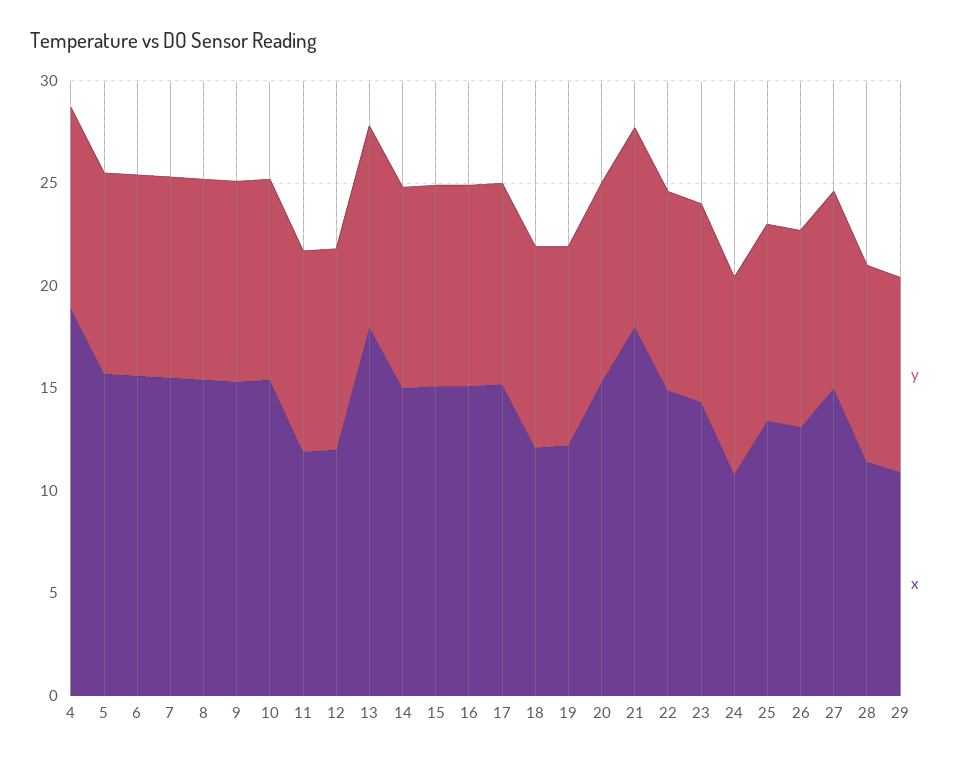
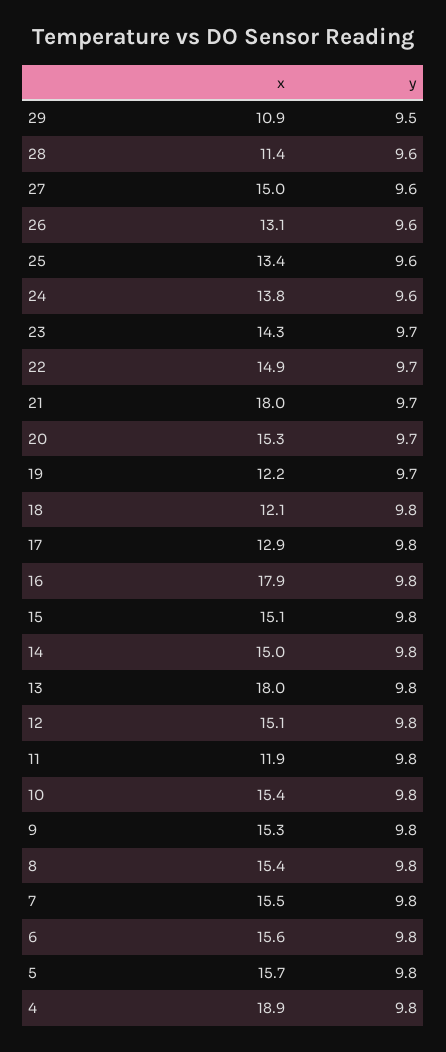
  {
    "y": {
      "4": 9.8,
      "5": 9.8,
      "6": 9.8,
      "7": 9.8,
      "8": 9.8,
      "9": 9.8,
      "10": 9.8,
      "11": 9.8,
      "12": 9.8,
      "13": 9.8,
      "14": 9.8,
      "15": 9.8,
      "16": 9.8,
      "17": 9.8,
      "18": 9.8,
      "19": 9.7,
      "20": 9.7,
      "21": 9.7,
      "22": 9.7,
      "23": 9.7,
      "24": 9.6,
      "25": 9.6,
      "26": 9.6,
      "27": 9.6,
      "28": 9.6,
      "29": 9.5
    },
    "x": {
      "4": 18.9,
      "5": 15.7,
      "6": 15.6,
      "7": 15.5,
      "8": 15.4,
      "9": 15.3,
      "10": 15.4,
      "11": 11.9,
-     "12": 12,
+     "12": 15.1,
      "13": 18,
      "14": 15,
      "15": 15.1,
-     "16": 15,
+     "16": 17.9,
-     "17": 15,
+     "17": 12.9,
      "18": 12.1,
      "19": 12.2,
      "20": 15.3,
      "21": 18,
      "22": 14.9,
      "23": 14.3,
-     "24": 11,
+     "24": 13.8,
      "25": 13.4,
      "26": 13.1,
      "27": 15,
      "28": 11.4,
      "29": 10.9
    }
  }

